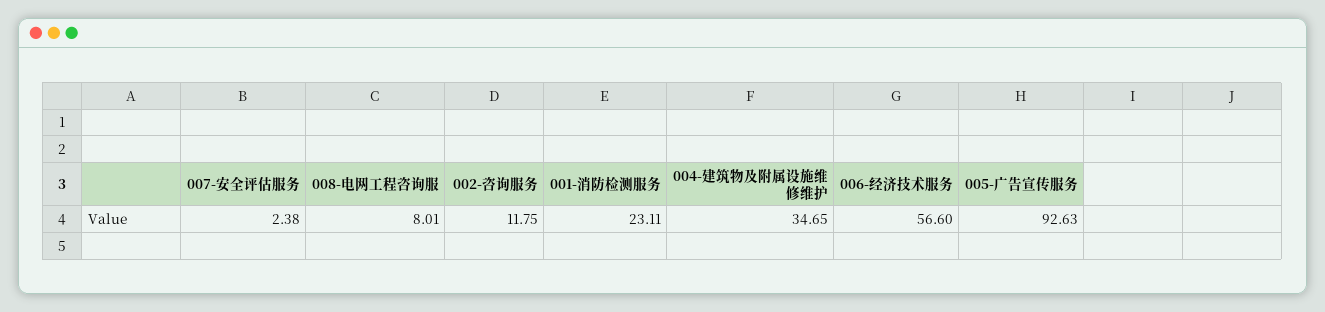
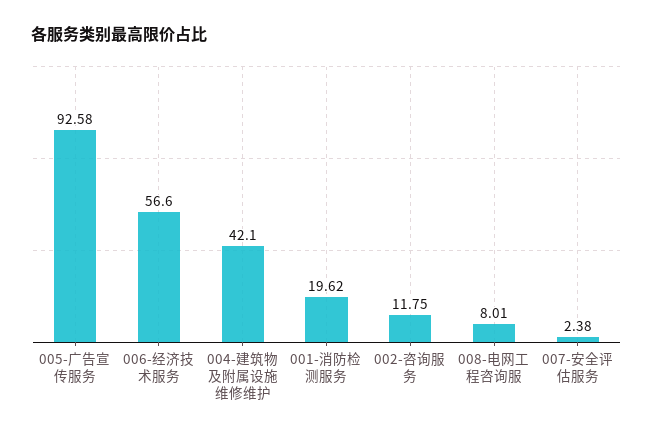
  {
    "007-安全评估服务": 2.38,
    "008-电网工程咨询服": 8.01,
    "002-咨询服务": 11.75,
-   "001-消防检测服务": 23.11,
+   "001-消防检测服务": 19.62,
-   "004-建筑物及附属设施维修维护": 34.65,
+   "004-建筑物及附属设施维修维护": 42.1,
    "006-经济技术服务": 56.6,
-   "005-广告宣传服务": 92.63
+   "005-广告宣传服务": 92.58
  }

